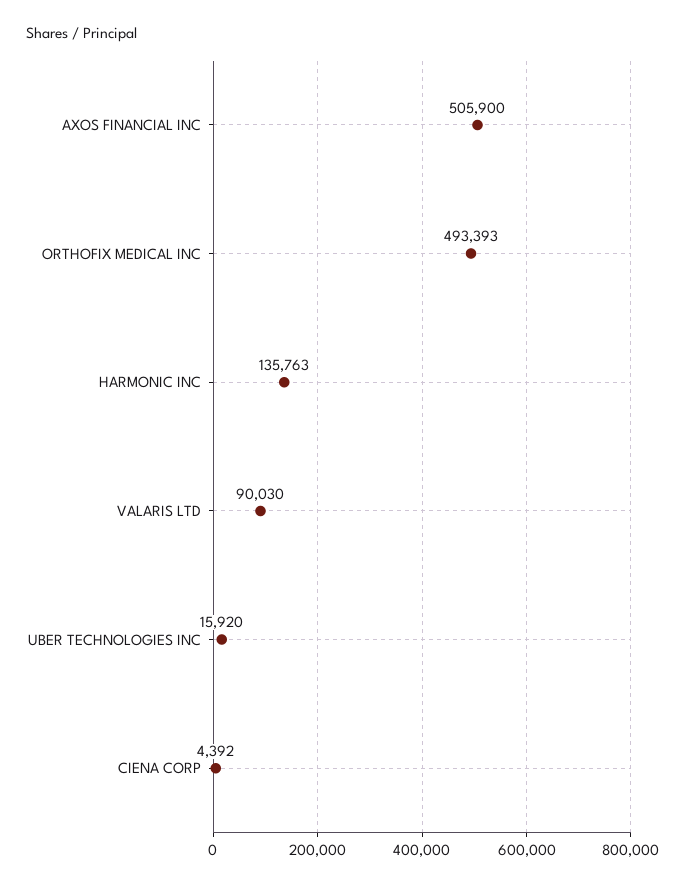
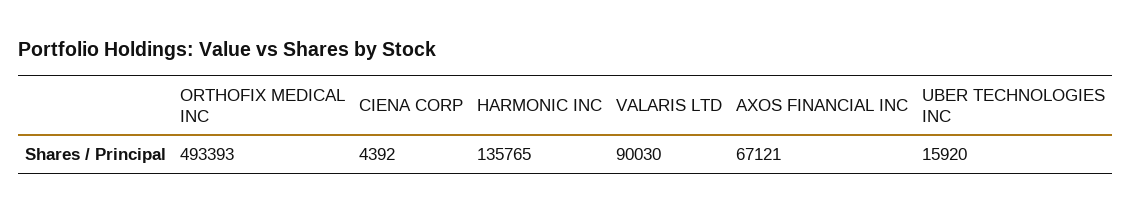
  {
-   "AXOS FINANCIAL INC": 505900,
+   "AXOS FINANCIAL INC": 67121,
    "ORTHOFIX MEDICAL INC": 493393,
-   "HARMONIC INC": 135763,
+   "HARMONIC INC": 135765,
    "VALARIS LTD": 90030,
    "UBER TECHNOLOGIES INC": 15920,
    "CIENA CORP": 4392
  }

